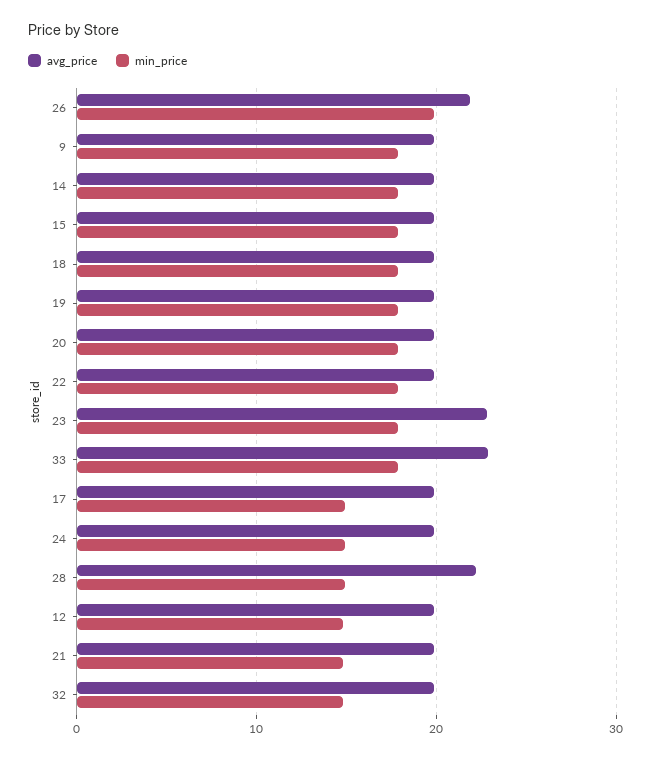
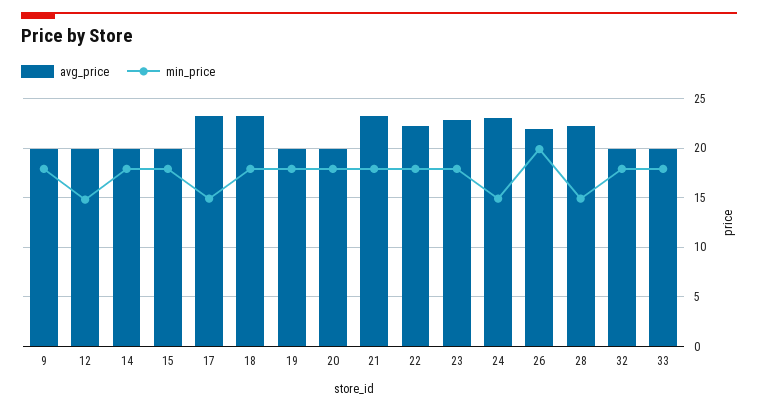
  {
    "avg_price": {
      "26": 22,
      "9": 20,
      "14": 20,
      "15": 20,
-     "18": 20,
+     "18": 23,
      "19": 20,
      "20": 20,
-     "22": 20,
+     "22": 22,
      "23": 23,
-     "33": 23,
+     "33": 20,
-     "17": 20,
+     "17": 23,
-     "24": 20,
+     "24": 23,
      "28": 22,
      "12": 20,
-     "21": 20,
+     "21": 23,
      "32": 20
    },
    "min_price": {
      "26": 20,
      "9": 18,
      "14": 18,
      "15": 18,
      "18": 18,
      "19": 18,
      "20": 18,
      "22": 18,
      "23": 18,
      "33": 18,
      "17": 15,
      "24": 15,
      "28": 15,
      "12": 15,
-     "21": 15,
+     "21": 18,
-     "32": 15
+     "32": 18
    }
  }

